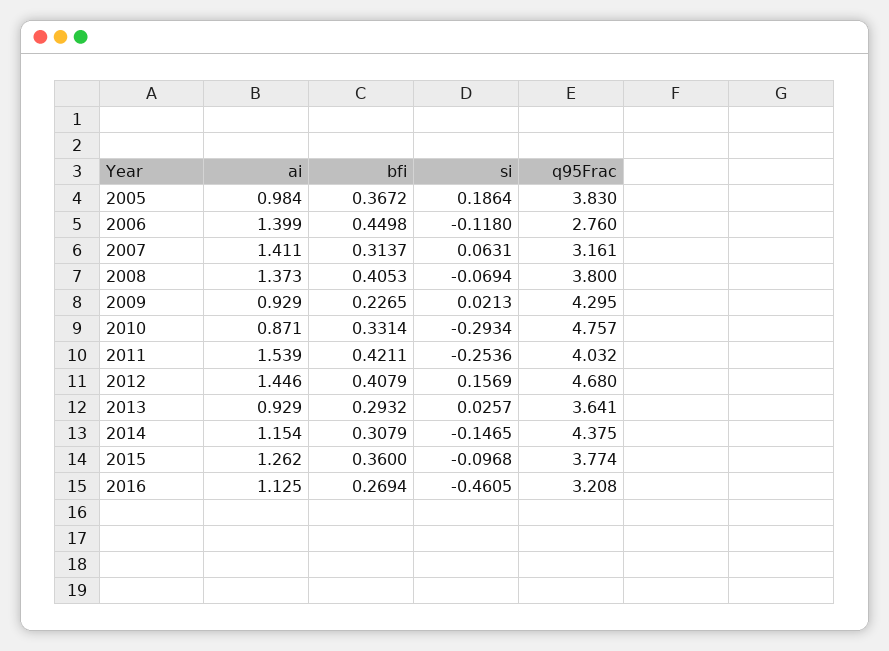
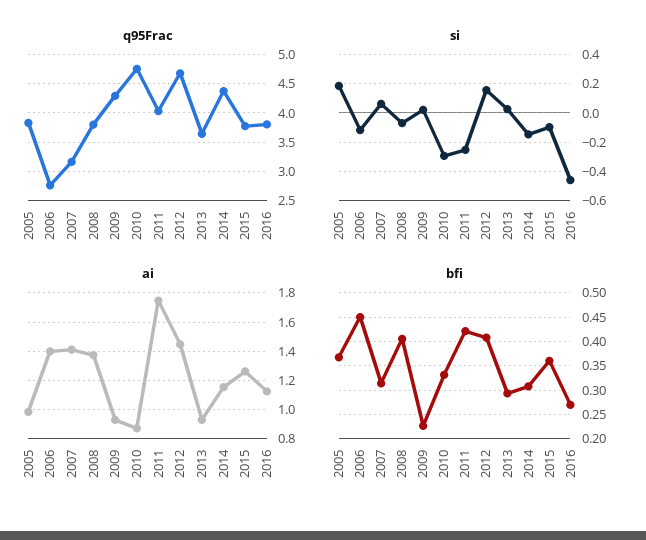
  {
    "ai": {
      "2005": 0.984,
      "2006": 1.399,
      "2007": 1.411,
      "2008": 1.373,
      "2009": 0.929,
      "2010": 0.871,
-     "2011": 1.539,
+     "2011": 1.75,
      "2012": 1.446,
      "2013": 0.929,
      "2014": 1.154,
      "2015": 1.262,
      "2016": 1.125
    },
    "bfi": {
      "2005": 0.3672,
      "2006": 0.4498,
      "2007": 0.3137,
      "2008": 0.4053,
      "2009": 0.2265,
      "2010": 0.3314,
      "2011": 0.4211,
      "2012": 0.4079,
      "2013": 0.2932,
      "2014": 0.3079,
      "2015": 0.36,
      "2016": 0.2694
    },
    "si": {
      "2005": 0.1864,
      "2006": -0.118,
      "2007": 0.0631,
      "2008": -0.0694,
      "2009": 0.0213,
      "2010": -0.2934,
      "2011": -0.2536,
      "2012": 0.1569,
      "2013": 0.0257,
      "2014": -0.1465,
      "2015": -0.0968,
      "2016": -0.4605
    },
    "q95Frac": {
      "2005": 3.83,
      "2006": 2.76,
      "2007": 3.161,
      "2008": 3.8,
      "2009": 4.295,
      "2010": 4.757,
      "2011": 4.032,
      "2012": 4.68,
      "2013": 3.641,
      "2014": 4.375,
      "2015": 3.774,
-     "2016": 3.208
+     "2016": 3.75
    }
  }

